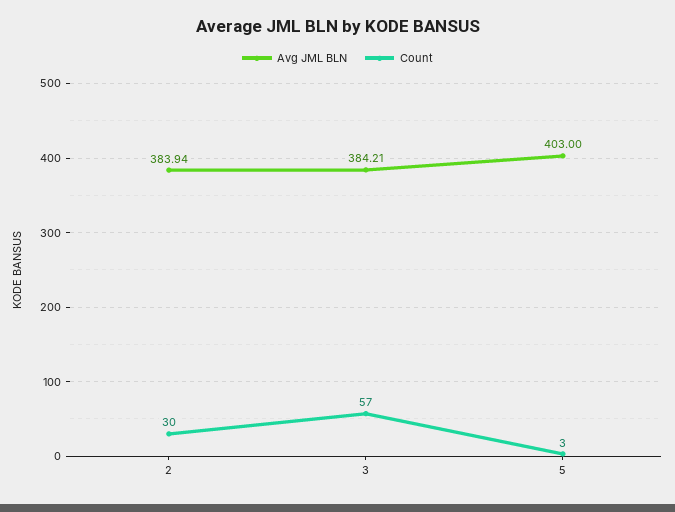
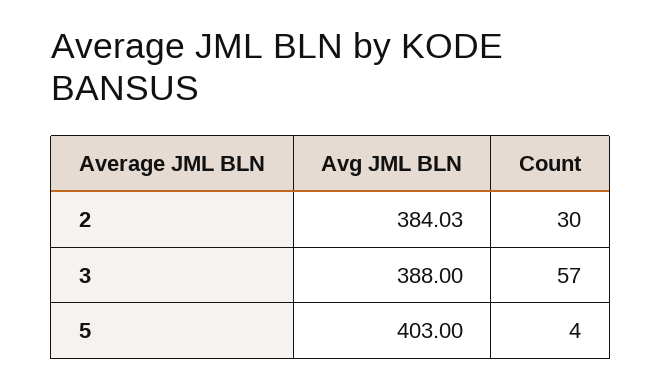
  {
    "Avg JML BLN": {
-     "2": 383.94,
+     "2": 384.03,
-     "3": 384.21,
+     "3": 388,
      "5": 403
    },
    "Count": {
      "2": 30,
      "3": 57,
-     "5": 3
+     "5": 4
    }
  }

